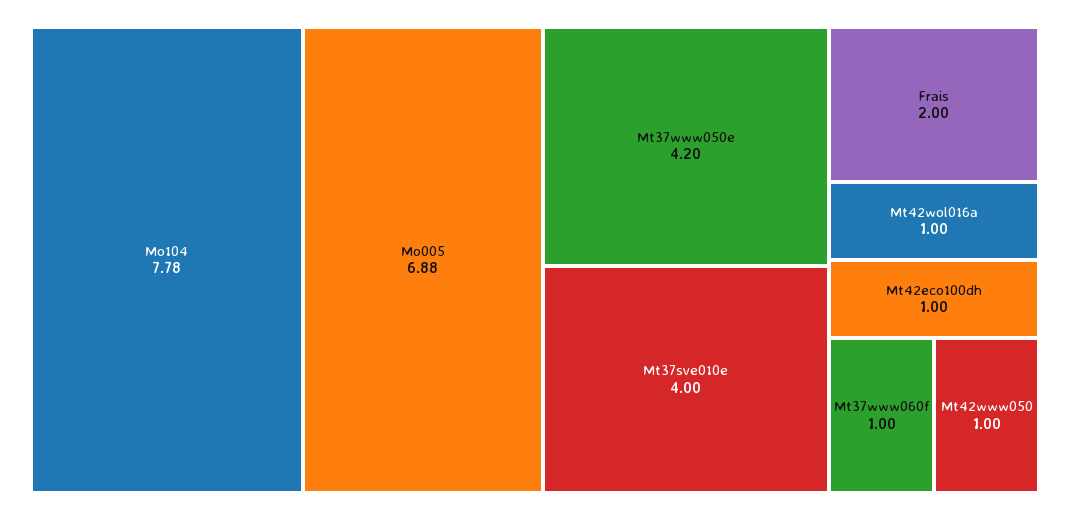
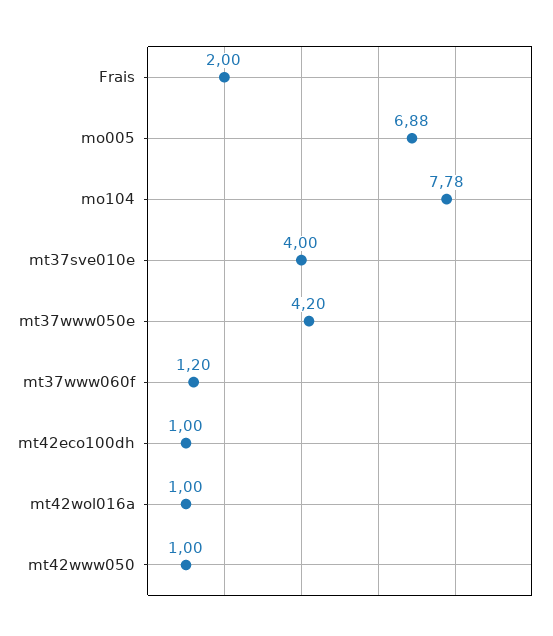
  {
    "Mo104": 7.78,
    "Mo005": 6.88,
    "Mt37www050e": 4.2,
    "Mt37sve010e": 4,
    "Frais": 2,
    "Mt42wol016a": 1,
    "Mt42eco100dh": 1,
-   "Mt37www060f": 1,
+   "Mt37www060f": 1.2,
    "Mt42www050": 1
  }

